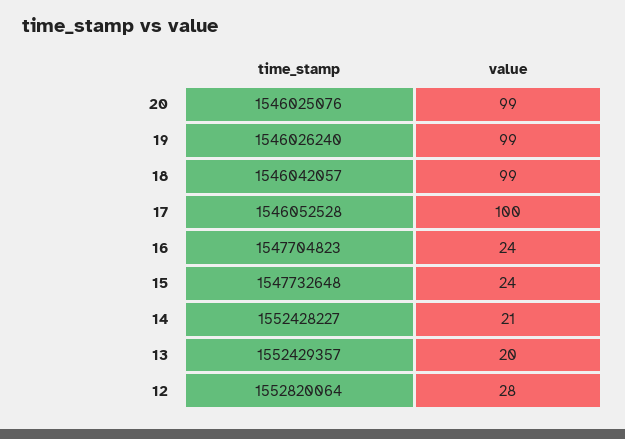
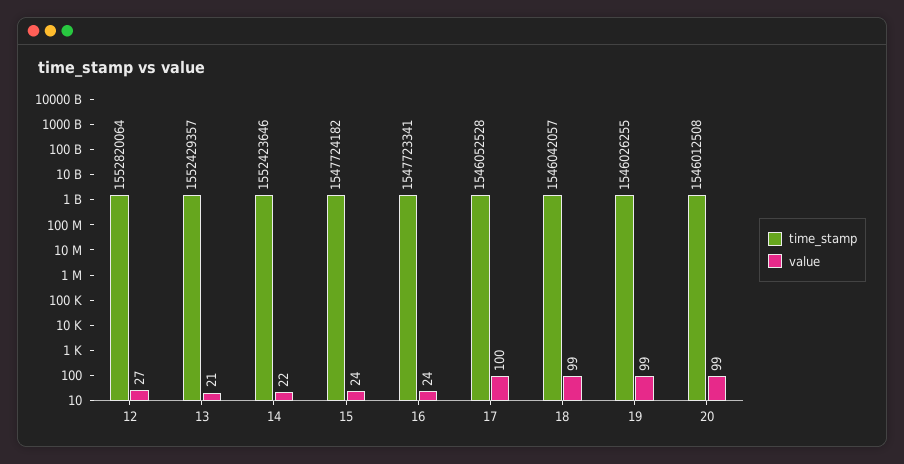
  {
    "time_stamp": {
-     "20": 1546025076,
+     "20": 1546012508,
-     "19": 1546026240,
+     "19": 1546026255,
      "18": 1546042057,
      "17": 1546052528,
-     "16": 1547704823,
+     "16": 1547723341,
-     "15": 1547732648,
+     "15": 1547724182,
-     "14": 1552428227,
+     "14": 1552423646,
      "13": 1552429357,
      "12": 1552820064
    },
    "value": {
      "20": 99,
      "19": 99,
      "18": 99,
      "17": 100,
      "16": 24,
      "15": 24,
-     "14": 21,
+     "14": 22,
-     "13": 20,
+     "13": 21,
-     "12": 28
+     "12": 27
    }
  }

